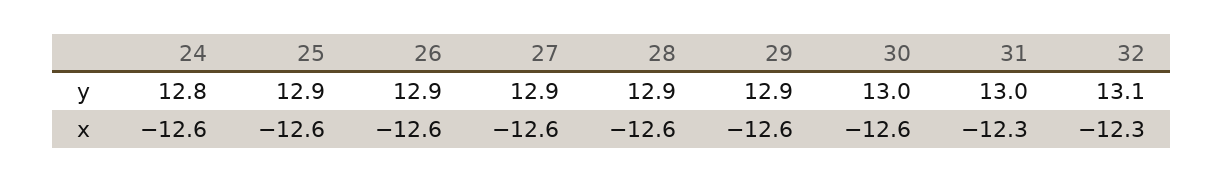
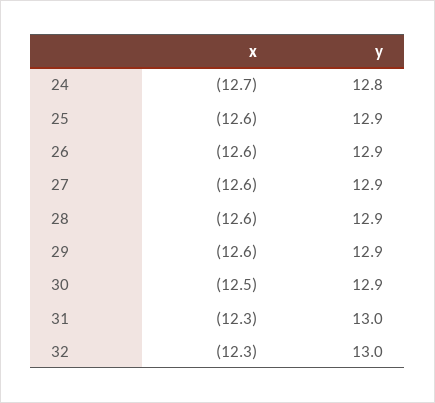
  {
    "24": {
      "y": 12.8,
-     "x": -12.6
+     "x": -12.7
    },
    "25": {
      "y": 12.9,
      "x": -12.6
    },
    "26": {
      "y": 12.9,
      "x": -12.6
    },
    "27": {
      "y": 12.9,
      "x": -12.6
    },
    "28": {
      "y": 12.9,
      "x": -12.6
    },
    "29": {
      "y": 12.9,
      "x": -12.6
    },
    "30": {
-     "y": 13,
+     "y": 12.9,
-     "x": -12.6
+     "x": -12.5
    },
    "31": {
      "y": 13,
      "x": -12.3
    },
    "32": {
-     "y": 13.1,
+     "y": 13,
      "x": -12.3
    }
  }

